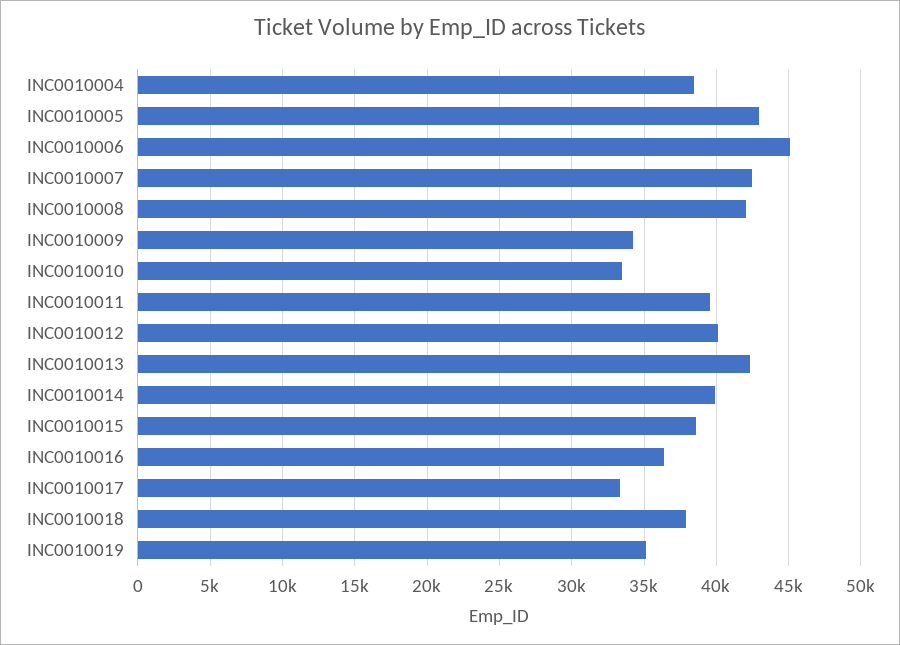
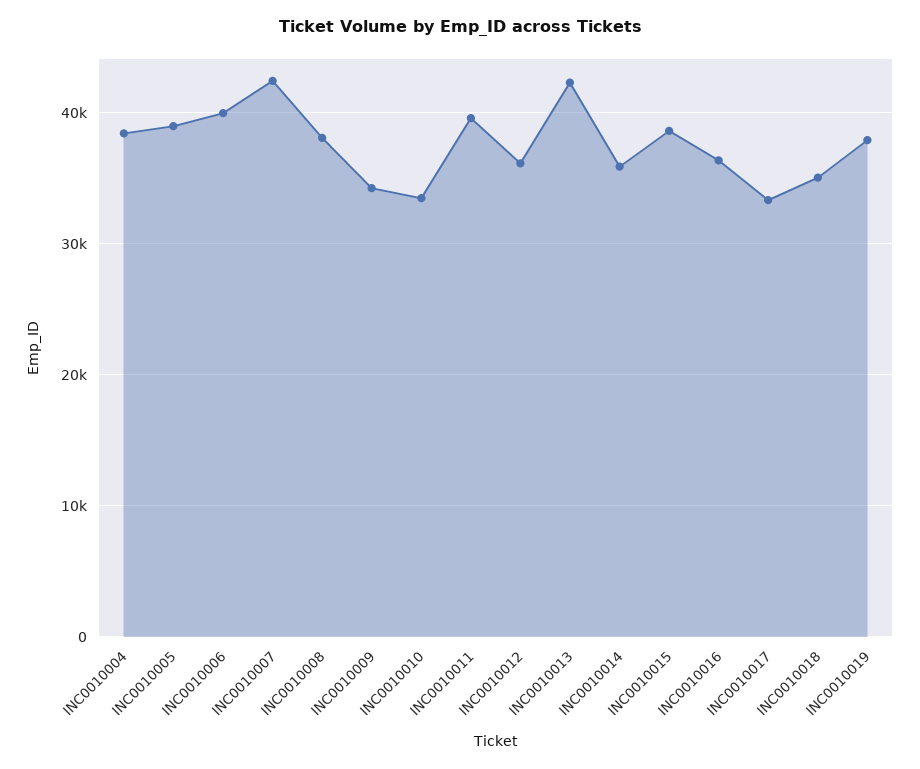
  {
    "INC0010004": 38500,
-   "INC0010005": 43000,
+   "INC0010005": 39000,
-   "INC0010006": 45000,
+   "INC0010006": 40000,
    "INC0010007": 42500,
-   "INC0010008": 42000,
+   "INC0010008": 38000,
    "INC0010009": 34500,
    "INC0010010": 33500,
    "INC0010011": 39500,
-   "INC0010012": 40000,
+   "INC0010012": 36000,
    "INC0010013": 42500,
-   "INC0010014": 40000,
+   "INC0010014": 36000,
    "INC0010015": 38500,
    "INC0010016": 36500,
    "INC0010017": 33500,
-   "INC0010018": 38000,
+   "INC0010018": 35000,
-   "INC0010019": 35000
+   "INC0010019": 38000
  }

